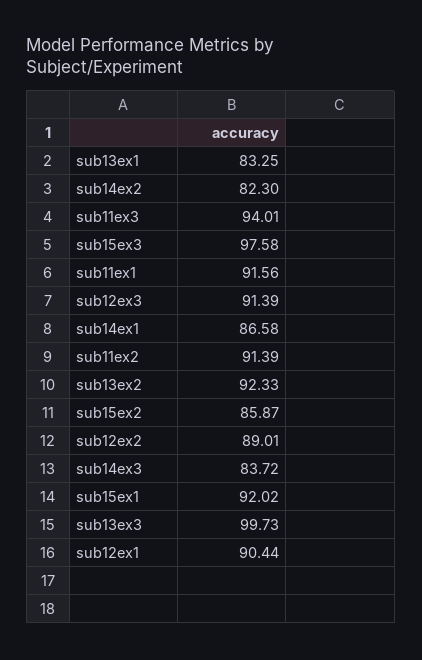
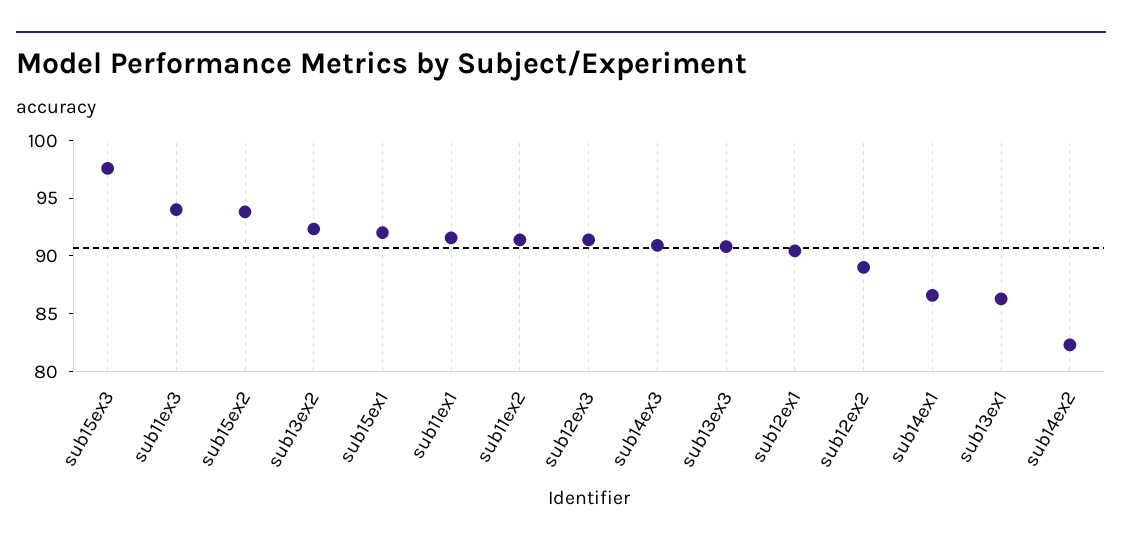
  {
-   "sub13ex1": 83.25,
+   "sub13ex1": 86,
    "sub14ex2": 82.3,
    "sub11ex3": 94.01,
    "sub15ex3": 97.58,
    "sub11ex1": 91.56,
    "sub12ex3": 91.39,
    "sub14ex1": 86.58,
    "sub11ex2": 91.39,
    "sub13ex2": 92.33,
-   "sub15ex2": 85.87,
+   "sub15ex2": 94,
    "sub12ex2": 89.01,
-   "sub14ex3": 83.72,
+   "sub14ex3": 91,
    "sub15ex1": 92.02,
-   "sub13ex3": 99.73,
+   "sub13ex3": 91,
    "sub12ex1": 90.44
  }

